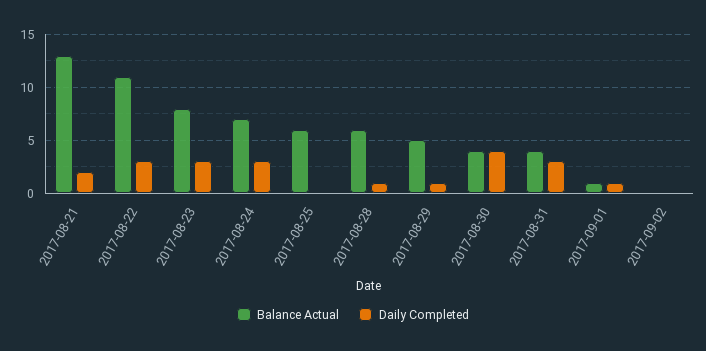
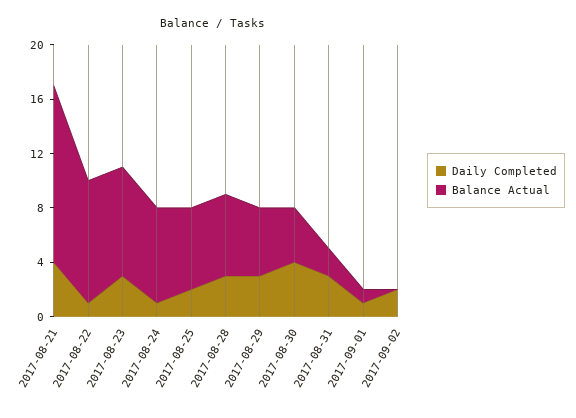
  {
    "Balance Actual": {
      "2017-08-21": 13,
-     "2017-08-22": 11,
+     "2017-08-22": 9,
      "2017-08-23": 8,
      "2017-08-24": 7,
      "2017-08-25": 6,
      "2017-08-28": 6,
      "2017-08-29": 5,
      "2017-08-30": 4,
-     "2017-08-31": 4,
+     "2017-08-31": 2,
      "2017-09-01": 1,
      "2017-09-02": 0
    },
    "Daily Completed": {
-     "2017-08-21": 2,
+     "2017-08-21": 4,
-     "2017-08-22": 3,
+     "2017-08-22": 1,
      "2017-08-23": 3,
-     "2017-08-24": 3,
+     "2017-08-24": 1,
-     "2017-08-25": 0,
+     "2017-08-25": 2,
-     "2017-08-28": 1,
+     "2017-08-28": 3,
-     "2017-08-29": 1,
+     "2017-08-29": 3,
      "2017-08-30": 4,
      "2017-08-31": 3,
      "2017-09-01": 1,
-     "2017-09-02": 0
+     "2017-09-02": 2
    }
  }

